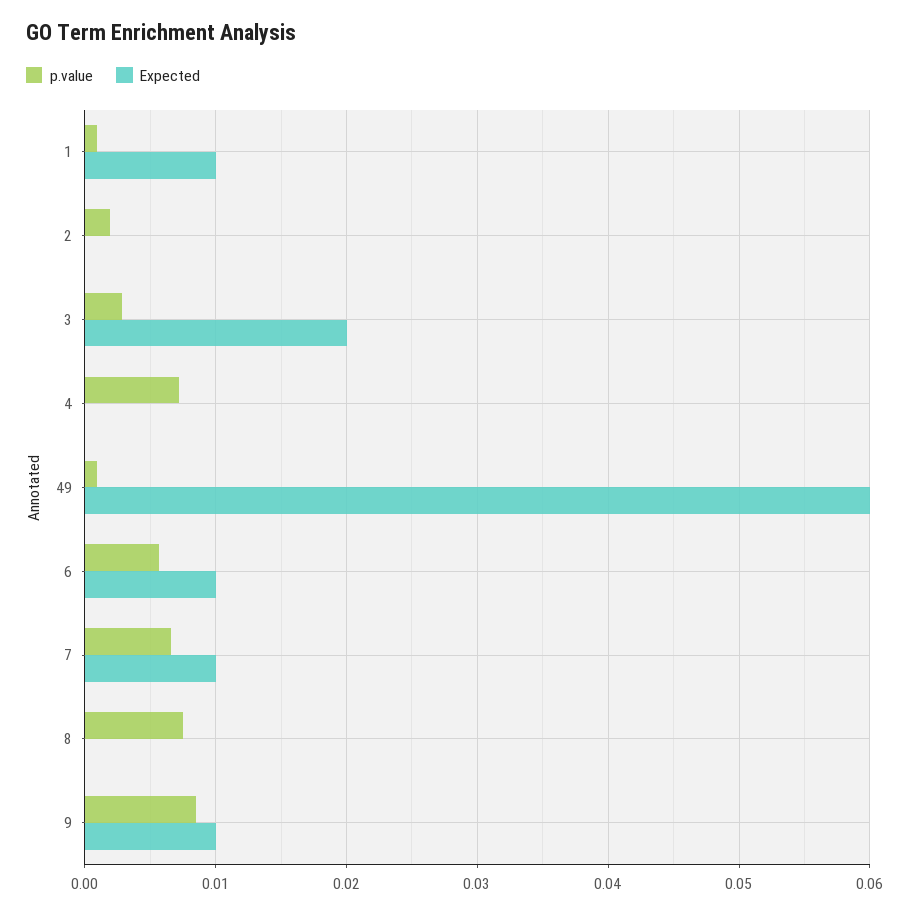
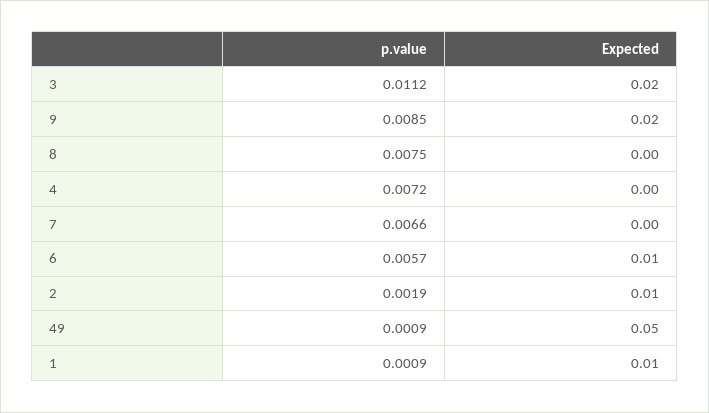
  {
    "p.value": {
      "1": 0.0009,
      "2": 0.0019,
-     "3": 0.003,
+     "3": 0.0112,
      "4": 0.0072,
      "49": 0.0009,
      "6": 0.0057,
      "7": 0.0066,
      "8": 0.0075,
      "9": 0.0085
    },
    "Expected": {
      "1": 0.01,
-     "2": 0,
+     "2": 0.01,
      "3": 0.02,
      "4": 0,
-     "49": 0.06,
+     "49": 0.05,
      "6": 0.01,
-     "7": 0.01,
+     "7": 0,
      "8": 0,
-     "9": 0.01
+     "9": 0.02
    }
  }

